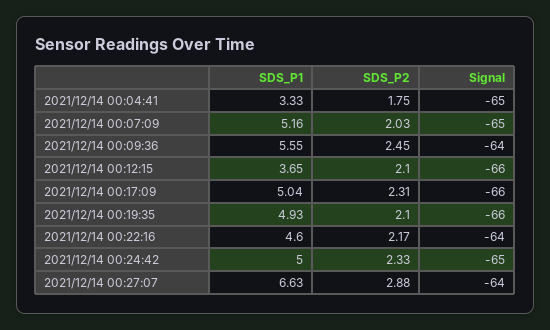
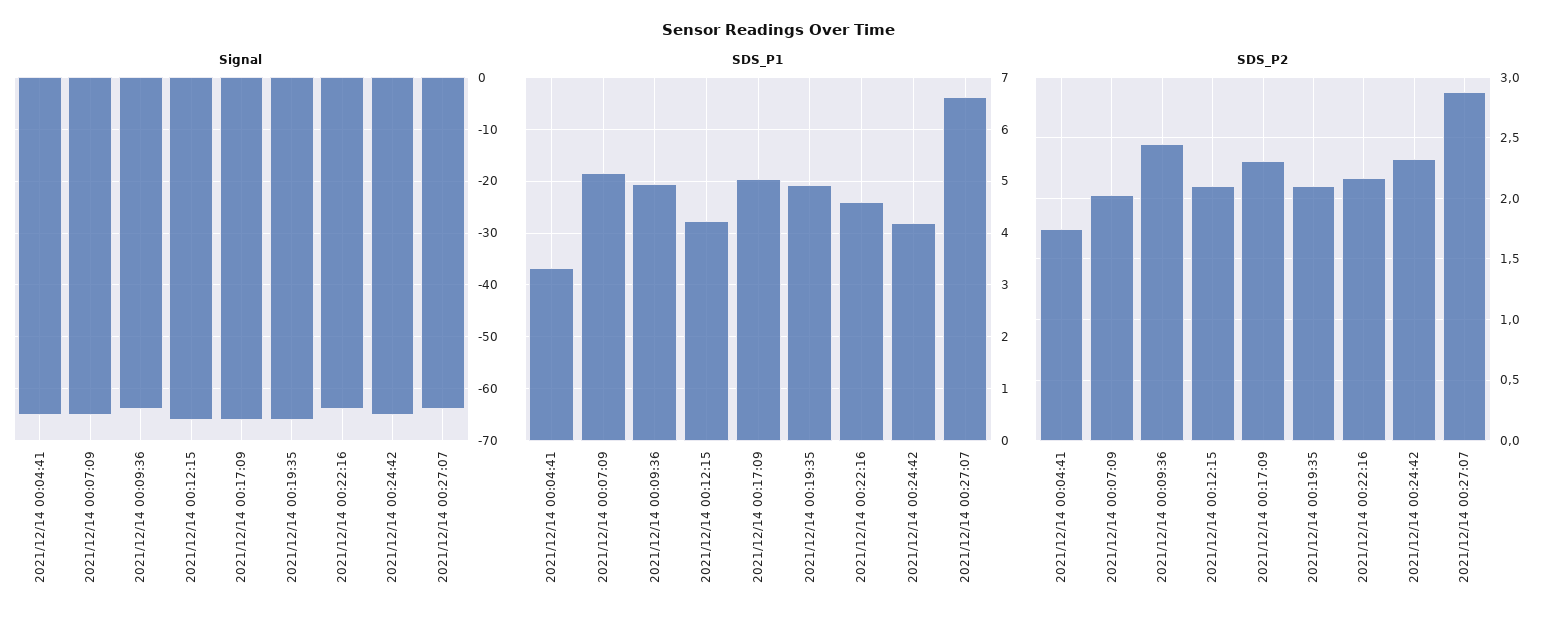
  {
    "SDS_P1": {
      "2021/12/14 00:04:41": 3.33,
      "2021/12/14 00:07:09": 5.16,
-     "2021/12/14 00:09:36": 5.55,
+     "2021/12/14 00:09:36": 5,
-     "2021/12/14 00:12:15": 3.65,
+     "2021/12/14 00:12:15": 4.2,
      "2021/12/14 00:17:09": 5.04,
      "2021/12/14 00:19:35": 4.93,
      "2021/12/14 00:22:16": 4.6,
-     "2021/12/14 00:24:42": 5,
+     "2021/12/14 00:24:42": 4.2,
      "2021/12/14 00:27:07": 6.63
    },
    "SDS_P2": {
      "2021/12/14 00:04:41": 1.75,
      "2021/12/14 00:07:09": 2.03,
      "2021/12/14 00:09:36": 2.45,
      "2021/12/14 00:12:15": 2.1,
      "2021/12/14 00:17:09": 2.31,
      "2021/12/14 00:19:35": 2.1,
      "2021/12/14 00:22:16": 2.17,
      "2021/12/14 00:24:42": 2.33,
      "2021/12/14 00:27:07": 2.88
    },
    "Signal": {
      "2021/12/14 00:04:41": -65,
      "2021/12/14 00:07:09": -65,
      "2021/12/14 00:09:36": -64,
      "2021/12/14 00:12:15": -66,
      "2021/12/14 00:17:09": -66,
      "2021/12/14 00:19:35": -66,
      "2021/12/14 00:22:16": -64,
      "2021/12/14 00:24:42": -65,
      "2021/12/14 00:27:07": -64
    }
  }

